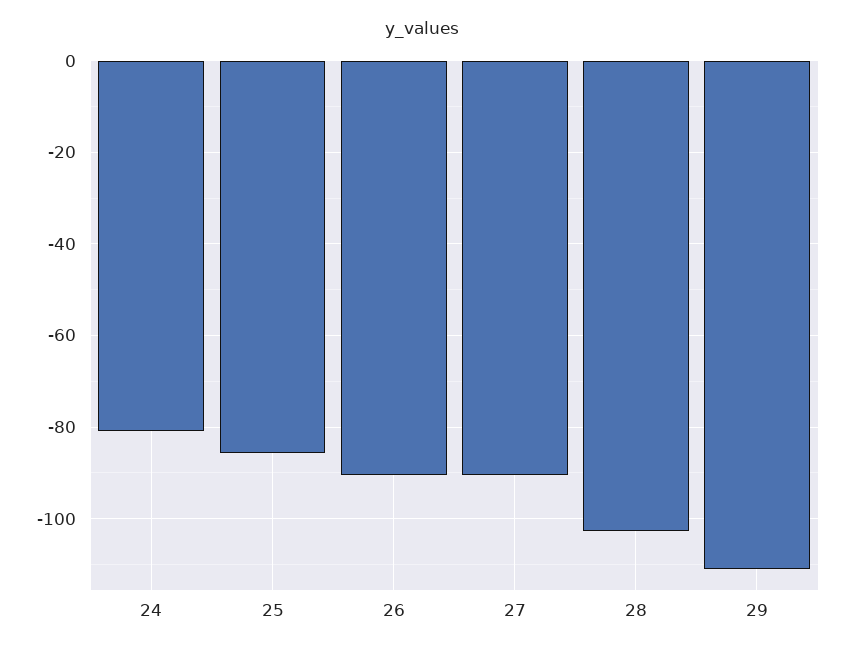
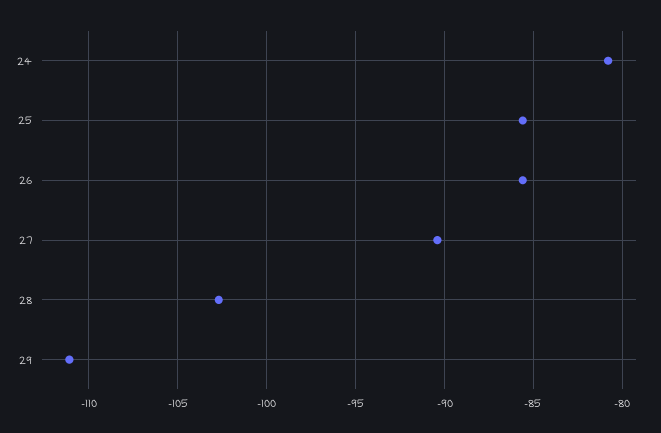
  {
    "24": -81,
    "25": -85.5,
-   "26": -90,
+   "26": -85.5,
    "27": -90.5,
    "28": -102.5,
    "29": -111
  }

